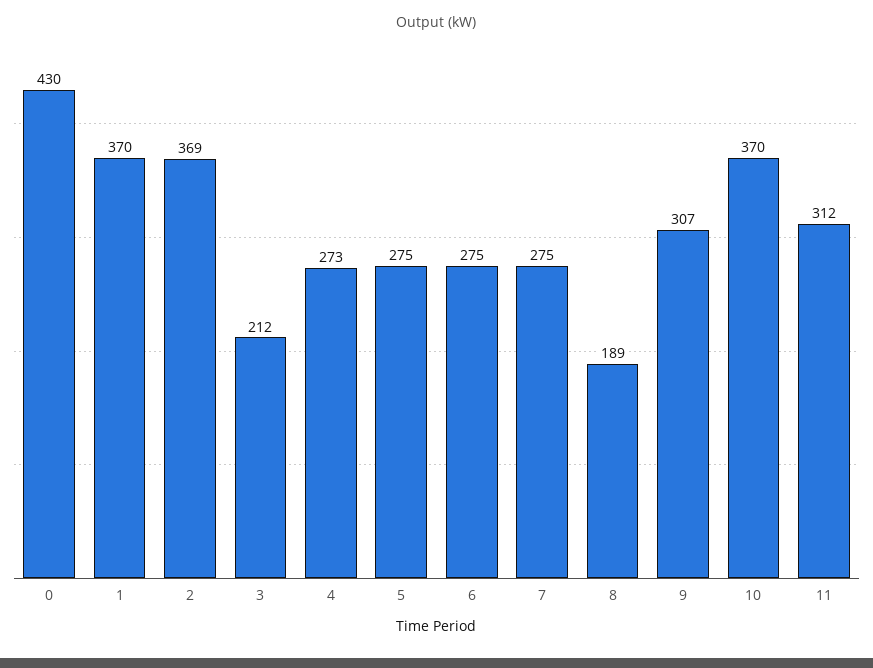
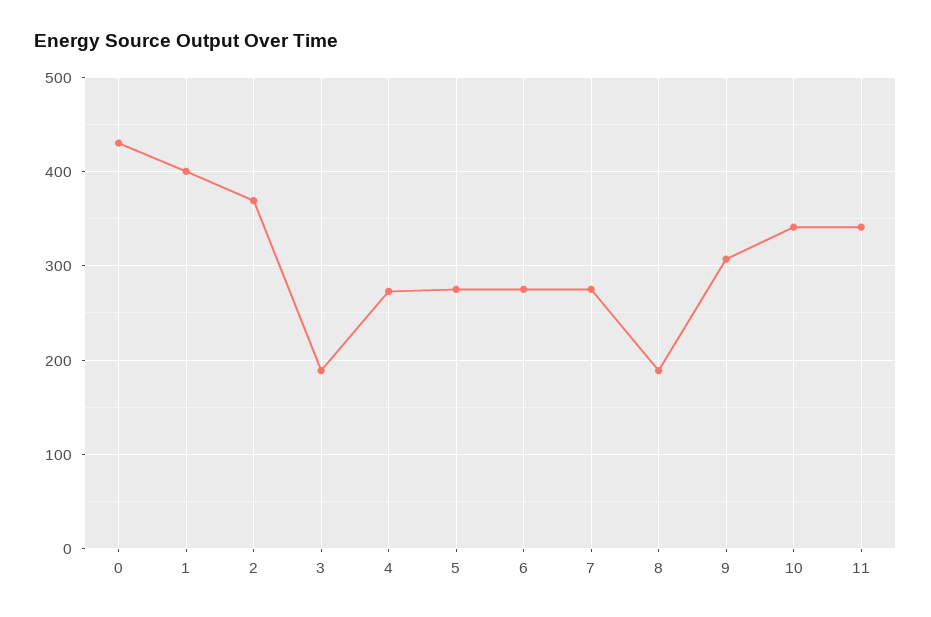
  {
    "0": 430,
-   "1": 370,
+   "1": 400,
    "2": 369,
-   "3": 212,
+   "3": 190,
    "4": 273,
    "5": 275,
    "6": 275,
    "7": 275,
    "8": 189,
    "9": 307,
-   "10": 370,
+   "10": 340,
-   "11": 312
+   "11": 340
  }

